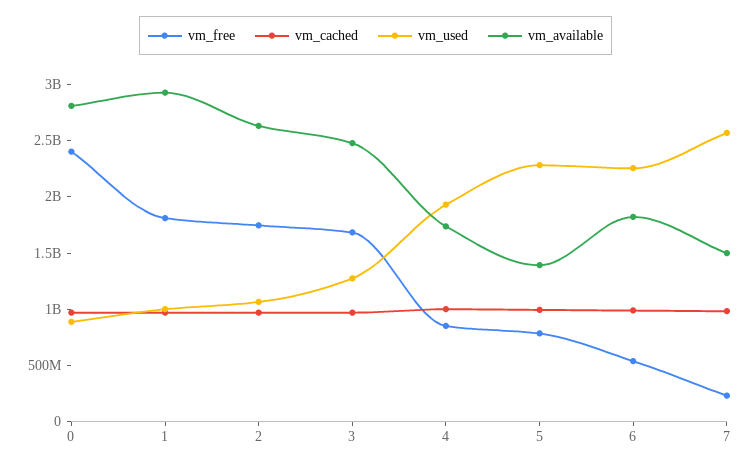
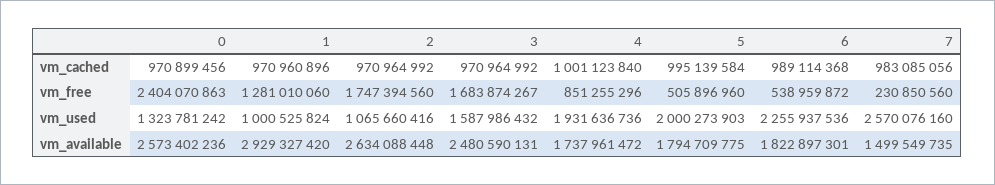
  {
    "vm_free": {
      "0": 2404070863,
-     "1": 1800000000,
+     "1": 1281010060,
      "2": 1747394560,
      "3": 1683874267,
      "4": 851255296,
-     "5": 800000000,
+     "5": 505896960,
      "6": 538959872,
      "7": 230850560
    },
    "vm_cached": {
      "0": 970899456,
      "1": 970960896,
      "2": 970964992,
      "3": 970964992,
      "4": 1001123840,
      "5": 995139584,
      "6": 989114368,
      "7": 983085056
    },
    "vm_used": {
-     "0": 900000000,
+     "0": 1323781242,
      "1": 1000525824,
      "2": 1065660416,
-     "3": 1300000000,
+     "3": 1587986432,
      "4": 1931636736,
-     "5": 2300000000,
+     "5": 2000273903,
      "6": 2255937536,
      "7": 2570076160
    },
    "vm_available": {
-     "0": 2800000000,
+     "0": 2573402236,
      "1": 2929327420,
      "2": 2634088448,
      "3": 2480590131,
      "4": 1737961472,
-     "5": 1400000000,
+     "5": 1794709775,
      "6": 1822897301,
      "7": 1499549735
    }
  }

